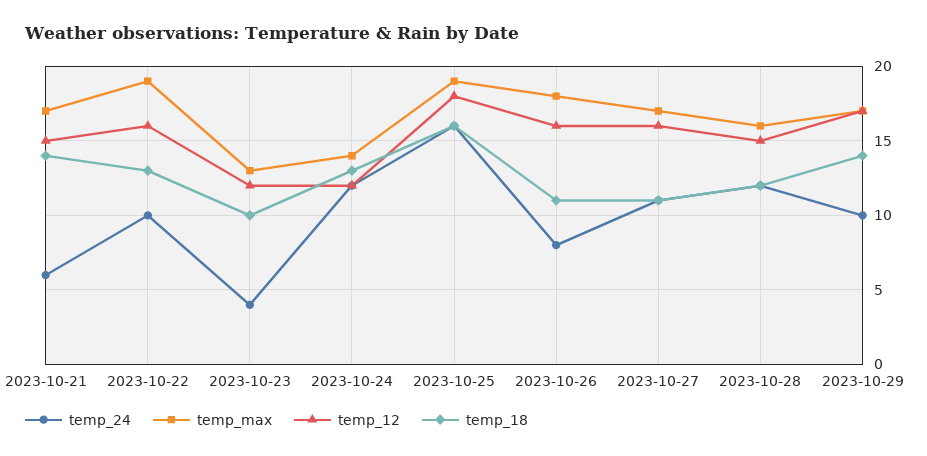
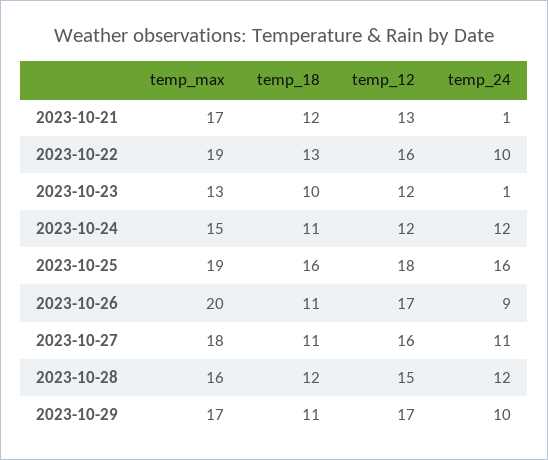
  {
    "temp_24": {
-     "2023-10-21": 6,
+     "2023-10-21": 1,
      "2023-10-22": 10,
-     "2023-10-23": 4,
+     "2023-10-23": 1,
      "2023-10-24": 12,
      "2023-10-25": 16,
-     "2023-10-26": 8,
+     "2023-10-26": 9,
      "2023-10-27": 11,
      "2023-10-28": 12,
      "2023-10-29": 10
    },
    "temp_max": {
      "2023-10-21": 17,
      "2023-10-22": 19,
      "2023-10-23": 13,
-     "2023-10-24": 14,
+     "2023-10-24": 15,
      "2023-10-25": 19,
-     "2023-10-26": 18,
+     "2023-10-26": 20,
-     "2023-10-27": 17,
+     "2023-10-27": 18,
      "2023-10-28": 16,
      "2023-10-29": 17
    },
    "temp_12": {
-     "2023-10-21": 15,
+     "2023-10-21": 13,
      "2023-10-22": 16,
      "2023-10-23": 12,
      "2023-10-24": 12,
      "2023-10-25": 18,
-     "2023-10-26": 16,
+     "2023-10-26": 17,
      "2023-10-27": 16,
      "2023-10-28": 15,
      "2023-10-29": 17
    },
    "temp_18": {
-     "2023-10-21": 14,
+     "2023-10-21": 12,
      "2023-10-22": 13,
      "2023-10-23": 10,
-     "2023-10-24": 13,
+     "2023-10-24": 11,
      "2023-10-25": 16,
      "2023-10-26": 11,
      "2023-10-27": 11,
      "2023-10-28": 12,
-     "2023-10-29": 14
+     "2023-10-29": 11
    }
  }

